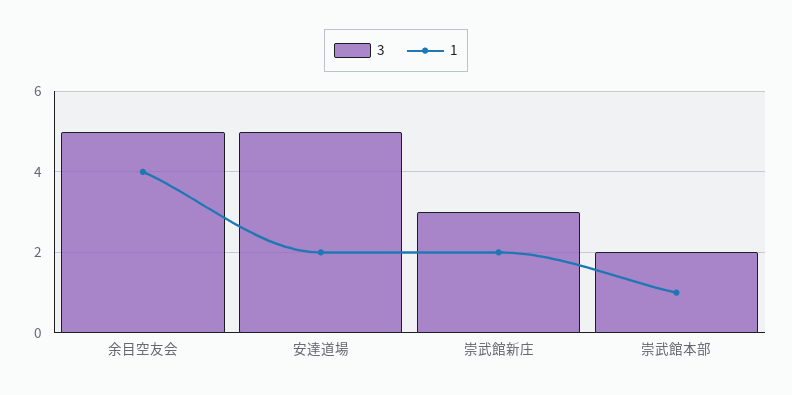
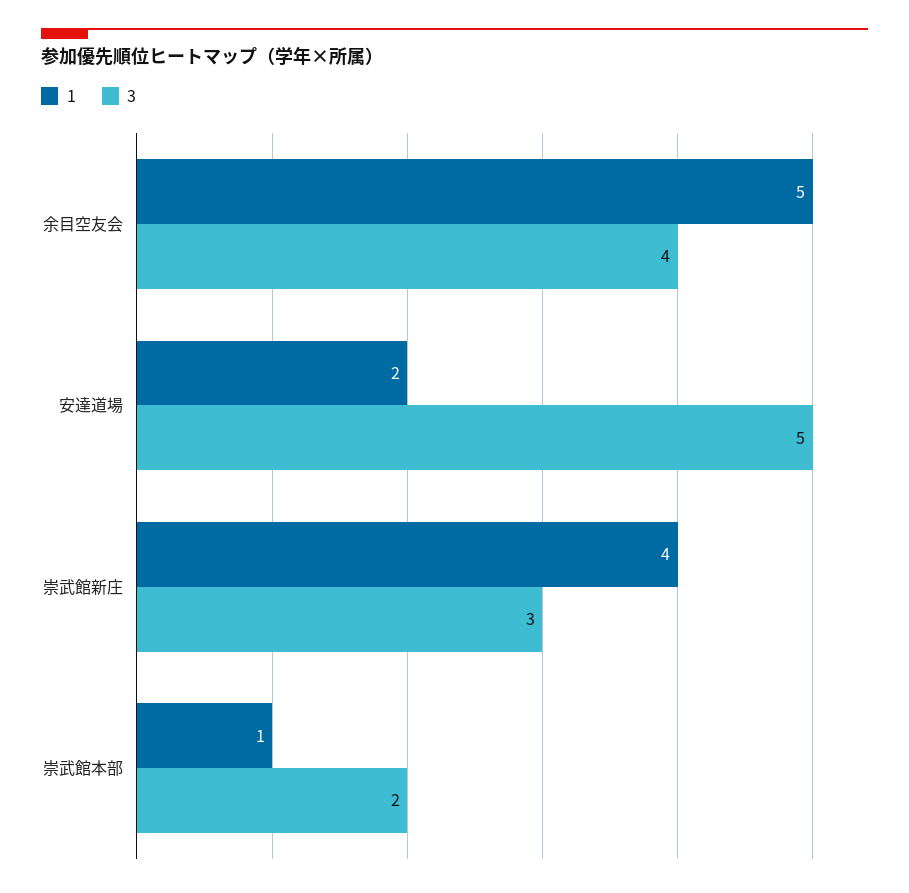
  {
    "3": {
-     "余目空友会": 5,
+     "余目空友会": 4,
      "安達道場": 5,
      "崇武館新庄": 3,
      "崇武館本部": 2
    },
    "1": {
-     "余目空友会": 4,
+     "余目空友会": 5,
      "安達道場": 2,
-     "崇武館新庄": 2,
+     "崇武館新庄": 4,
      "崇武館本部": 1
    }
  }

